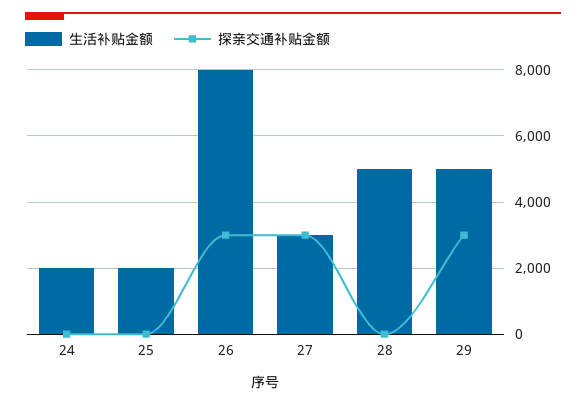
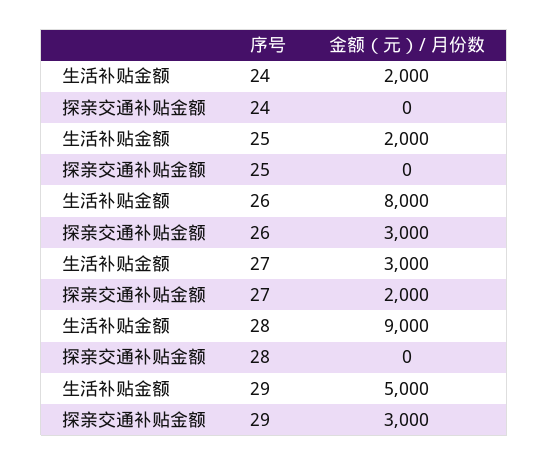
  {
    "生活补贴金额": {
      "24": 2000,
      "25": 2000,
      "26": 8000,
      "27": 3000,
-     "28": 5000,
+     "28": 9000,
      "29": 5000
    },
    "探亲交通补贴金额": {
      "24": 0,
      "25": 0,
      "26": 3000,
-     "27": 3000,
+     "27": 2000,
      "28": 0,
      "29": 3000
    }
  }

